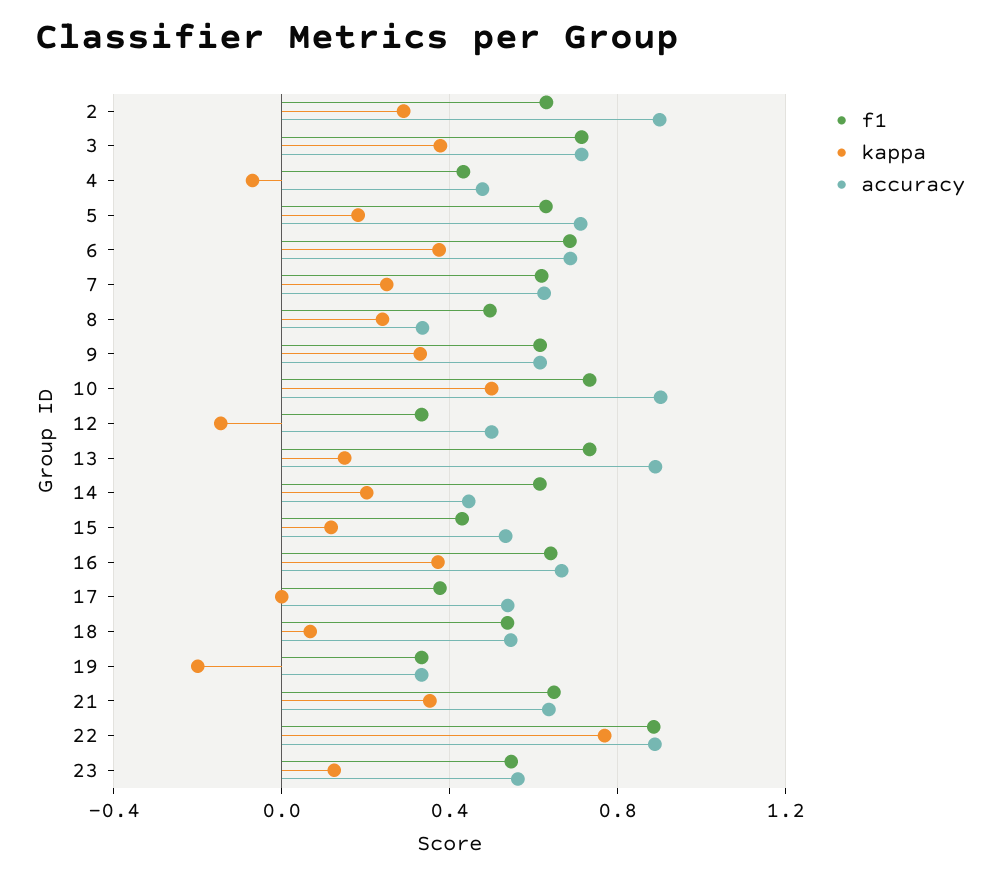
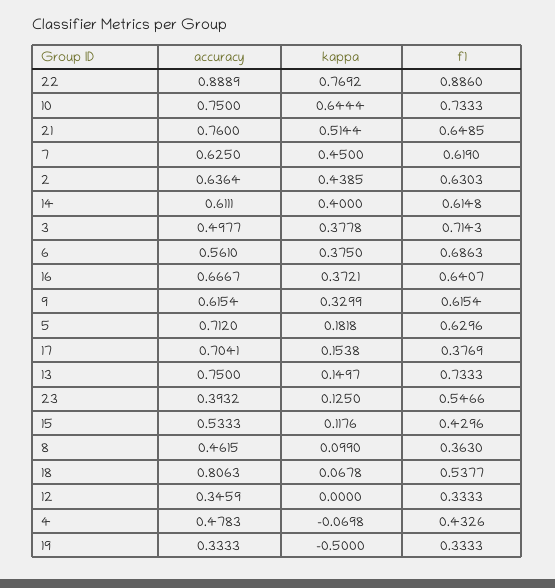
  {
    "f1": {
      "2": 0.6303,
      "3": 0.7143,
      "4": 0.4326,
      "5": 0.6296,
      "6": 0.6863,
      "7": 0.619,
-     "8": 0.5,
+     "8": 0.363,
      "9": 0.6154,
      "10": 0.7333,
      "12": 0.3333,
      "13": 0.7333,
      "14": 0.6148,
      "15": 0.4296,
      "16": 0.6407,
      "17": 0.3769,
      "18": 0.5377,
      "19": 0.3333,
      "21": 0.6485,
      "22": 0.886,
      "23": 0.5466
    },
    "kappa": {
-     "2": 0.3,
+     "2": 0.4385,
      "3": 0.3778,
      "4": -0.0698,
      "5": 0.1818,
      "6": 0.375,
-     "7": 0.25,
+     "7": 0.45,
-     "8": 0.25,
+     "8": 0.099,
      "9": 0.3299,
-     "10": 0.5,
+     "10": 0.6444,
-     "12": -0.15,
+     "12": 0,
      "13": 0.1497,
-     "14": 0.2,
+     "14": 0.4,
      "15": 0.1176,
      "16": 0.3721,
-     "17": 0,
+     "17": 0.1538,
      "18": 0.0678,
-     "19": -0.2,
+     "19": -0.5,
-     "21": 0.35,
+     "21": 0.5144,
      "22": 0.7692,
      "23": 0.125
    },
    "accuracy": {
-     "2": 0.9,
+     "2": 0.6364,
-     "3": 0.7,
+     "3": 0.4977,
      "4": 0.4783,
      "5": 0.712,
-     "6": 0.7,
+     "6": 0.561,
      "7": 0.625,
-     "8": 0.35,
+     "8": 0.4615,
      "9": 0.6154,
-     "10": 0.9,
+     "10": 0.75,
-     "12": 0.5,
+     "12": 0.3459,
-     "13": 0.9,
+     "13": 0.75,
-     "14": 0.45,
+     "14": 0.6111,
      "15": 0.5333,
      "16": 0.6667,
-     "17": 0.55,
+     "17": 0.7041,
-     "18": 0.55,
+     "18": 0.8063,
      "19": 0.3333,
-     "21": 0.65,
+     "21": 0.76,
      "22": 0.8889,
-     "23": 0.55
+     "23": 0.3932
    }
  }

